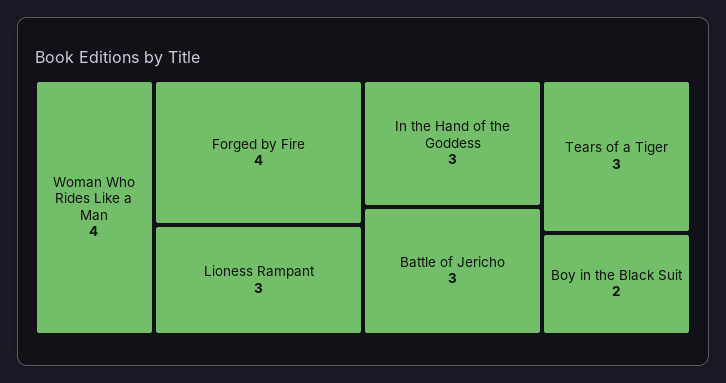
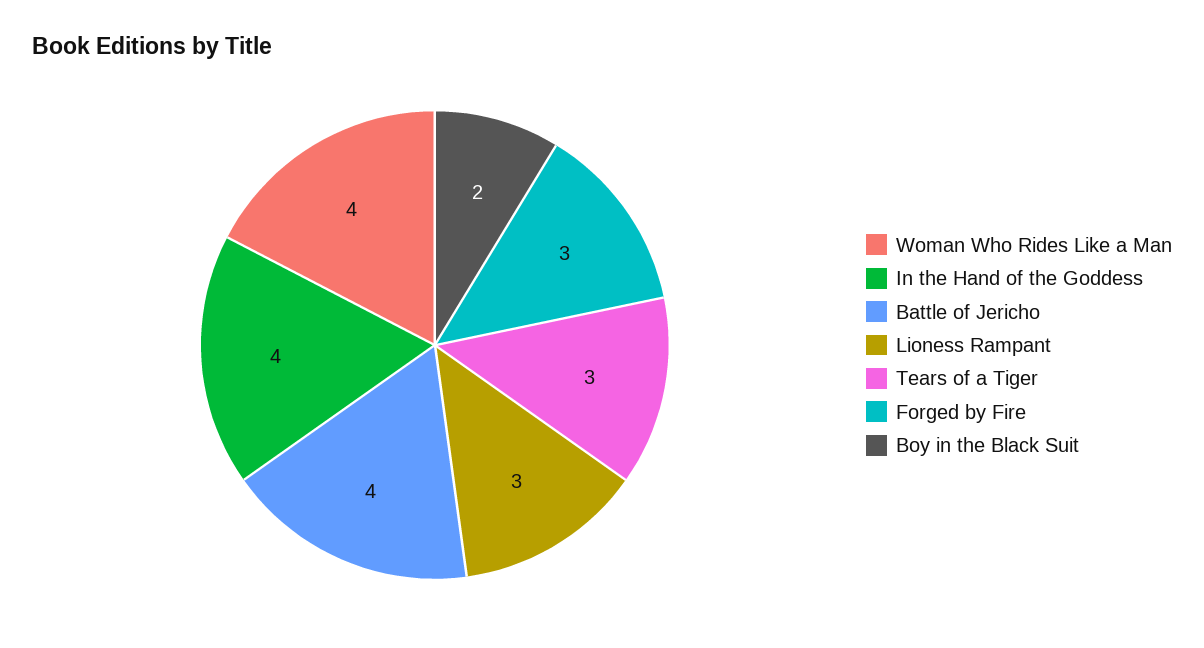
  {
    "Woman Who Rides Like a Man": 4,
-   "Forged by Fire": 4,
+   "Forged by Fire": 3,
    "Lioness Rampant": 3,
-   "In the Hand of the Goddess": 3,
+   "In the Hand of the Goddess": 4,
-   "Battle of Jericho": 3,
+   "Battle of Jericho": 4,
    "Tears of a Tiger": 3,
    "Boy in the Black Suit": 2
  }

